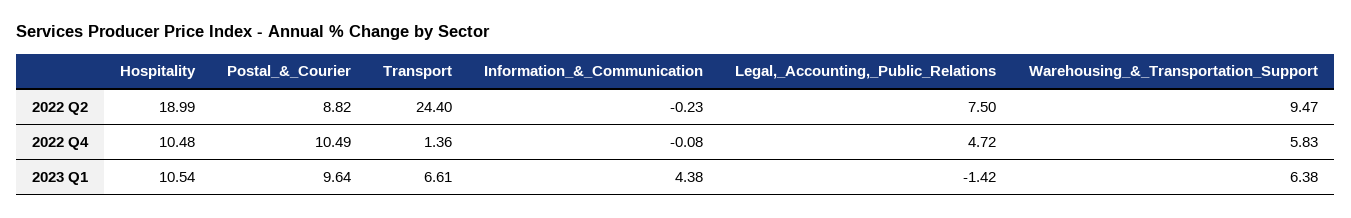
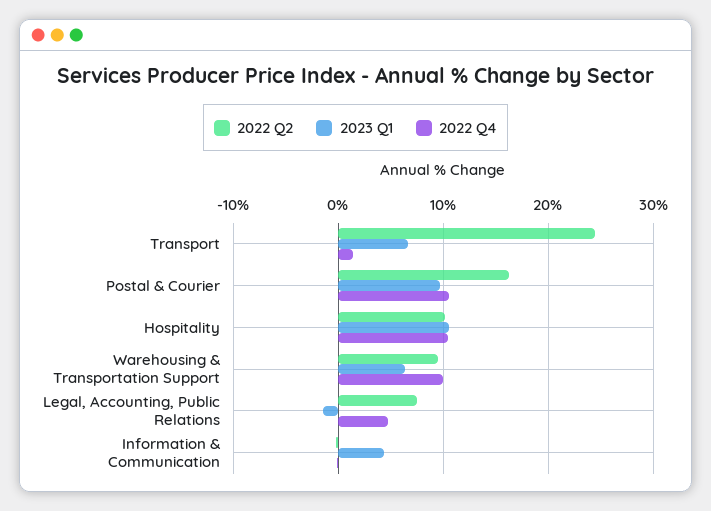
  {
    "2022 Q2": {
-     "Hospitality": 18.99,
+     "Hospitality": 10,
-     "Postal_&_Courier": 8.82,
+     "Postal_&_Courier": 16,
      "Transport": 24.4,
      "Information_&_Communication": -0.23,
      "Legal,_Accounting,_Public_Relations": 7.5,
      "Warehousing_&_Transportation_Support": 9.47
    },
    "2022 Q4": {
      "Hospitality": 10.48,
      "Postal_&_Courier": 10.49,
      "Transport": 1.36,
      "Information_&_Communication": -0.08,
      "Legal,_Accounting,_Public_Relations": 4.72,
-     "Warehousing_&_Transportation_Support": 5.83
+     "Warehousing_&_Transportation_Support": 10
    },
    "2023 Q1": {
      "Hospitality": 10.54,
      "Postal_&_Courier": 9.64,
      "Transport": 6.61,
      "Information_&_Communication": 4.38,
      "Legal,_Accounting,_Public_Relations": -1.42,
      "Warehousing_&_Transportation_Support": 6.38
    }
  }

